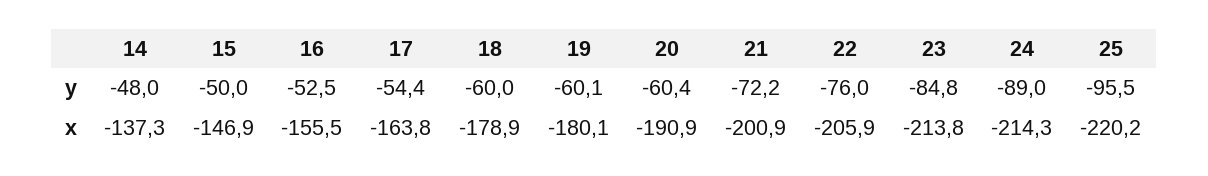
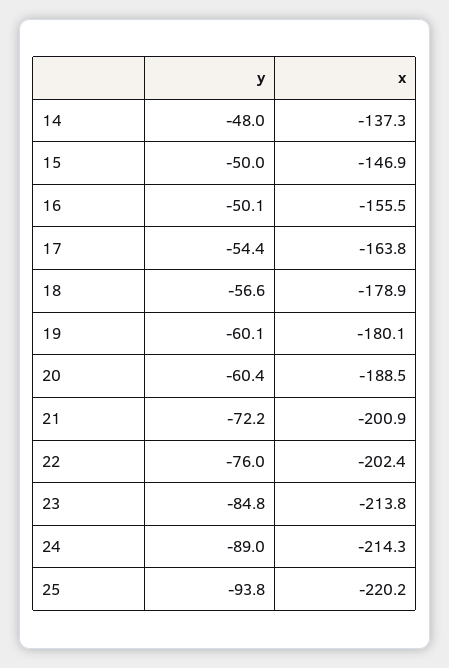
  {
    "14": {
      "y": -48,
      "x": -137.3
    },
    "15": {
      "y": -50,
      "x": -146.9
    },
    "16": {
-     "y": -52.5,
+     "y": -50.1,
      "x": -155.5
    },
    "17": {
      "y": -54.4,
      "x": -163.8
    },
    "18": {
-     "y": -60,
+     "y": -56.6,
      "x": -178.9
    },
    "19": {
      "y": -60.1,
      "x": -180.1
    },
    "20": {
      "y": -60.4,
-     "x": -190.9
+     "x": -188.5
    },
    "21": {
      "y": -72.2,
      "x": -200.9
    },
    "22": {
      "y": -76,
-     "x": -205.9
+     "x": -202.4
    },
    "23": {
      "y": -84.8,
      "x": -213.8
    },
    "24": {
      "y": -89,
      "x": -214.3
    },
    "25": {
-     "y": -95.5,
+     "y": -93.8,
      "x": -220.2
    }
  }

